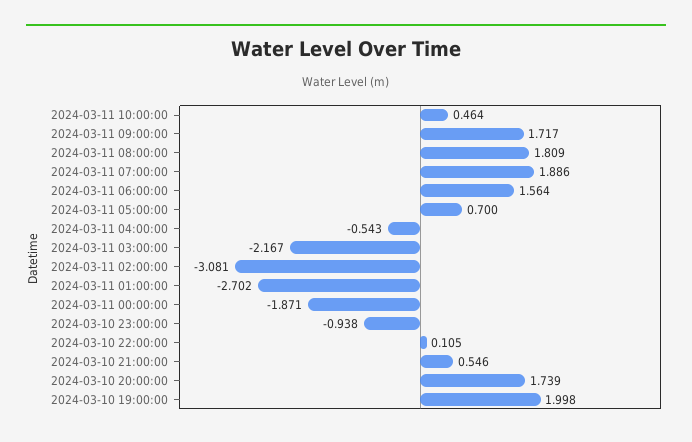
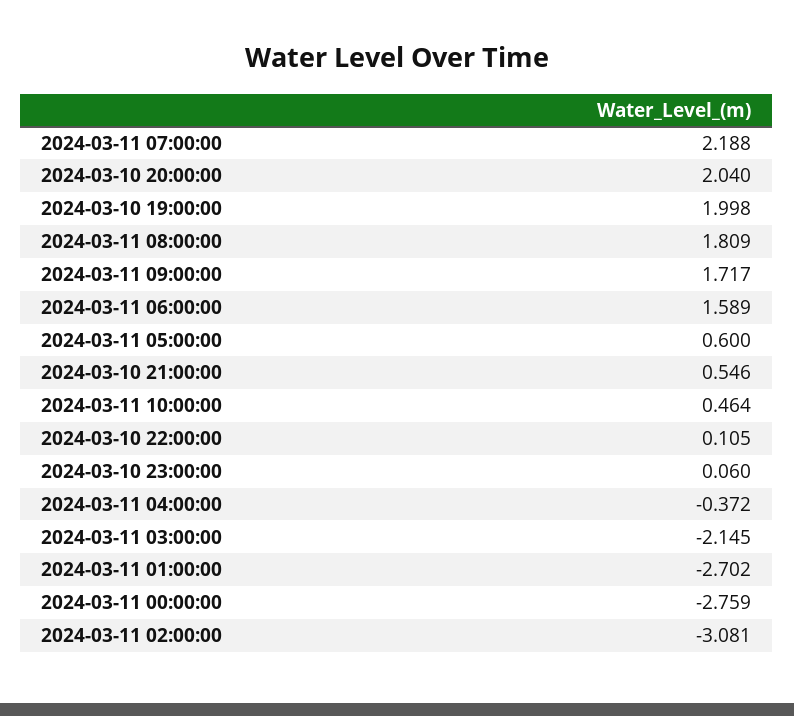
  {
    "2024-03-11 10:00:00": 0.464,
    "2024-03-11 09:00:00": 1.717,
    "2024-03-11 08:00:00": 1.809,
-   "2024-03-11 07:00:00": 1.886,
+   "2024-03-11 07:00:00": 2.188,
-   "2024-03-11 06:00:00": 1.564,
+   "2024-03-11 06:00:00": 1.589,
-   "2024-03-11 05:00:00": 0.7,
+   "2024-03-11 05:00:00": 0.6,
-   "2024-03-11 04:00:00": -0.543,
+   "2024-03-11 04:00:00": -0.372,
-   "2024-03-11 03:00:00": -2.167,
+   "2024-03-11 03:00:00": -2.145,
    "2024-03-11 02:00:00": -3.081,
    "2024-03-11 01:00:00": -2.702,
-   "2024-03-11 00:00:00": -1.871,
+   "2024-03-11 00:00:00": -2.759,
-   "2024-03-10 23:00:00": -0.938,
+   "2024-03-10 23:00:00": 0.06,
    "2024-03-10 22:00:00": 0.105,
    "2024-03-10 21:00:00": 0.546,
-   "2024-03-10 20:00:00": 1.739,
+   "2024-03-10 20:00:00": 2.04,
    "2024-03-10 19:00:00": 1.998
  }

